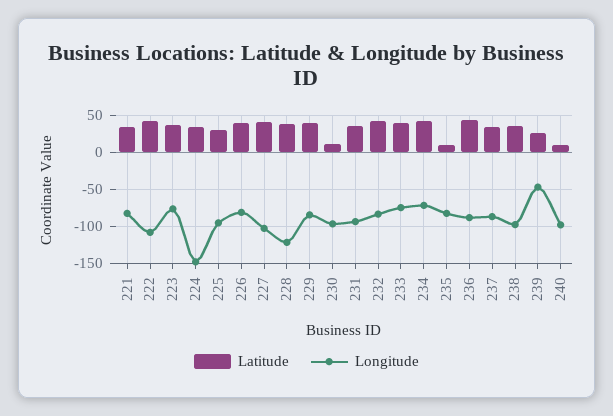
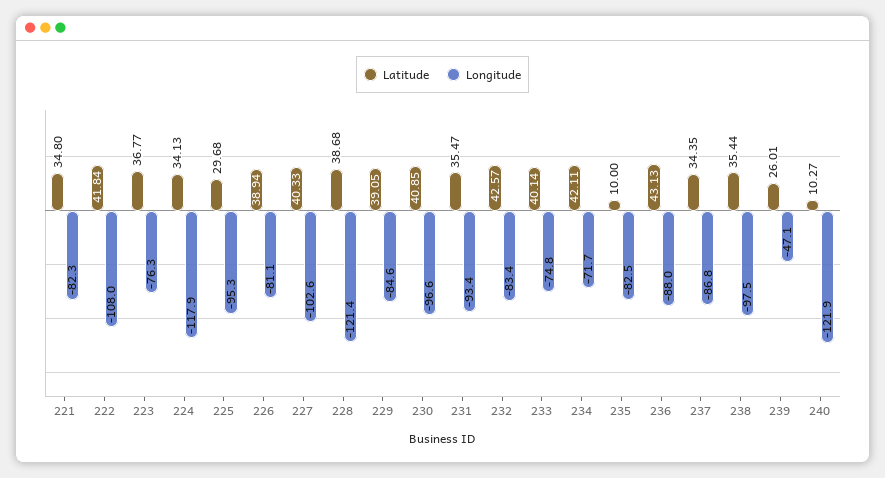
  {
    "Latitude": {
      "221": 34.8,
      "222": 41.84,
      "223": 36.77,
      "224": 34.13,
      "225": 29.68,
      "226": 38.94,
      "227": 40.33,
      "228": 38.68,
      "229": 39.05,
-     "230": 10,
+     "230": 40.85,
      "231": 35.47,
      "232": 42.57,
      "233": 40.14,
      "234": 42.11,
      "235": 10,
      "236": 43.13,
      "237": 34.35,
      "238": 35.44,
      "239": 26.01,
      "240": 10.27
    },
    "Longitude": {
      "221": -82.3,
      "222": -108,
      "223": -76.3,
-     "224": -150,
+     "224": -117.9,
      "225": -95.3,
      "226": -81.1,
      "227": -102.6,
      "228": -121.4,
      "229": -84.6,
      "230": -96.6,
      "231": -93.4,
      "232": -83.4,
      "233": -74.8,
      "234": -71.7,
      "235": -82.5,
      "236": -88,
      "237": -86.8,
      "238": -97.5,
      "239": -47.1,
-     "240": -100
+     "240": -121.9
    }
  }

